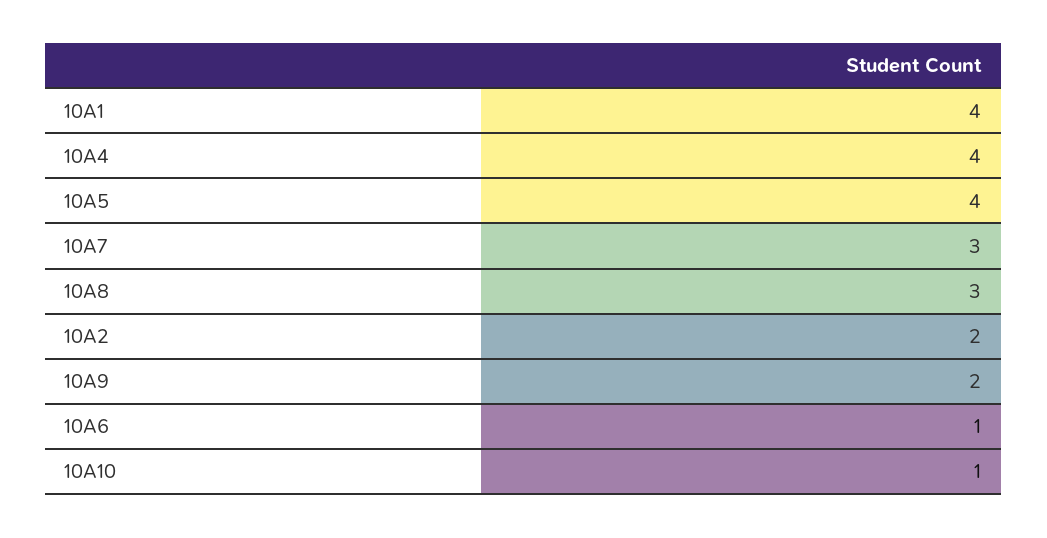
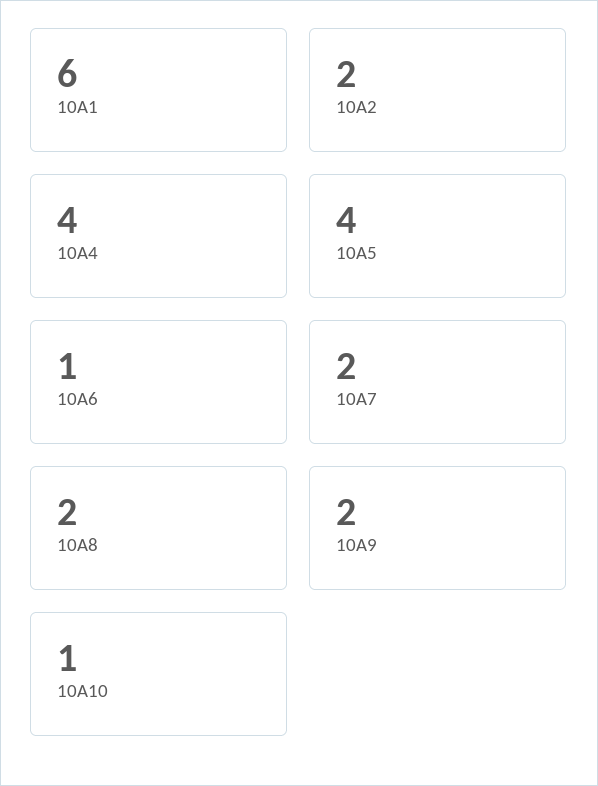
  {
-   "10A1": 4,
+   "10A1": 6,
    "10A4": 4,
    "10A5": 4,
-   "10A7": 3,
+   "10A7": 2,
-   "10A8": 3,
+   "10A8": 2,
    "10A2": 2,
    "10A9": 2,
    "10A6": 1,
    "10A10": 1
  }

